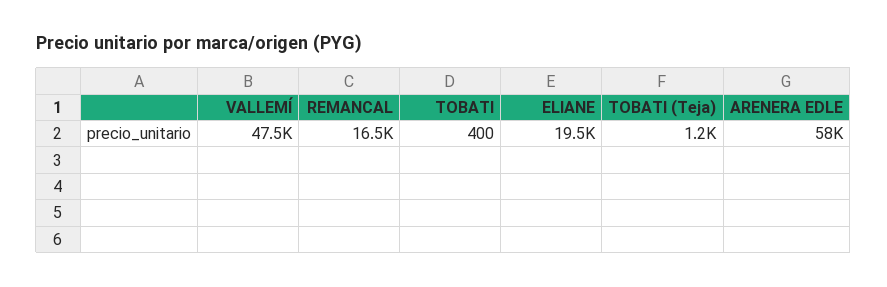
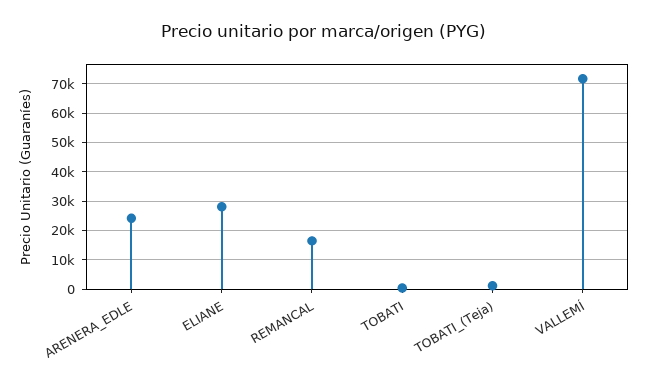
  {
-   "VALLEMÍ": 47500,
+   "VALLEMÍ": 72500,
    "REMANCAL": 16500,
    "TOBATI": 400,
-   "ELIANE": 19500,
+   "ELIANE": 27500,
    "TOBATI (Teja)": 1200,
-   "ARENERA EDLE": 58000
+   "ARENERA EDLE": 25000
  }

